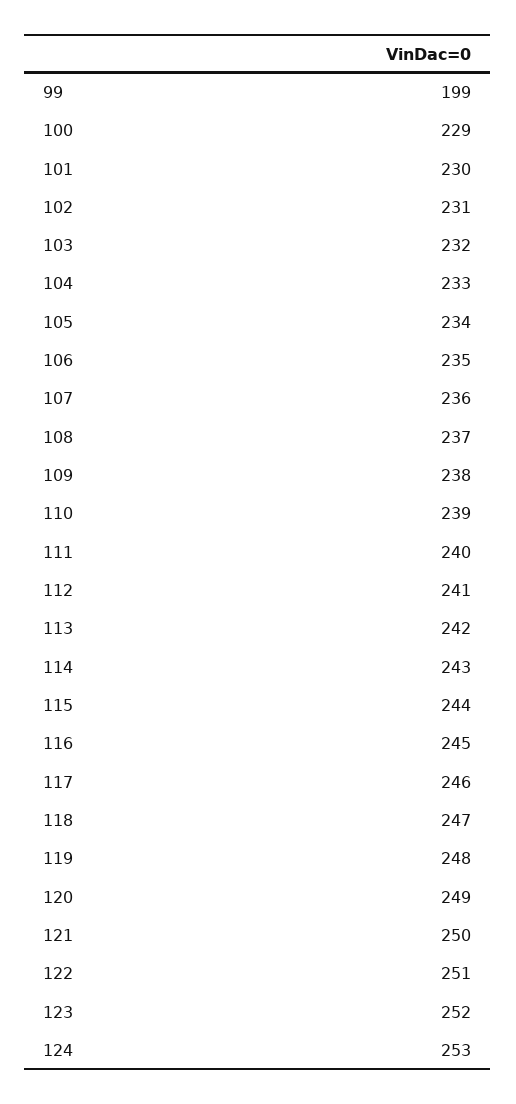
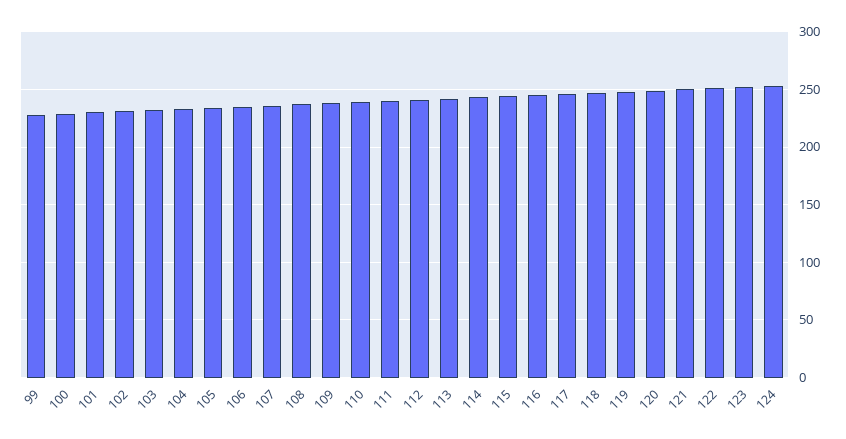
  {
-   "99": 199,
+   "99": 230,
    "100": 229,
    "101": 230,
    "102": 231,
    "103": 232,
    "104": 233,
    "105": 234,
    "106": 235,
    "107": 236,
    "108": 237,
    "109": 238,
    "110": 239,
    "111": 240,
    "112": 241,
    "113": 242,
    "114": 243,
    "115": 244,
    "116": 245,
    "117": 246,
    "118": 247,
    "119": 248,
    "120": 249,
    "121": 250,
    "122": 251,
    "123": 252,
    "124": 253
  }

